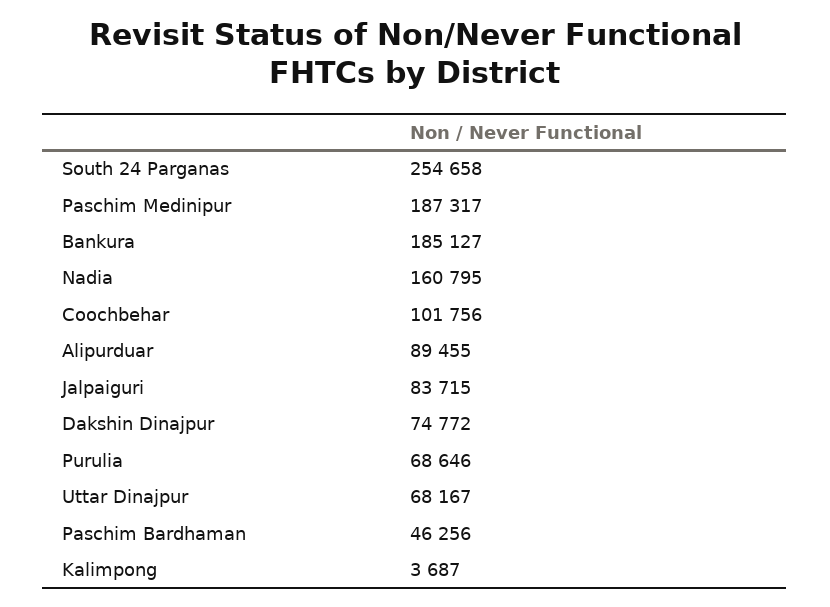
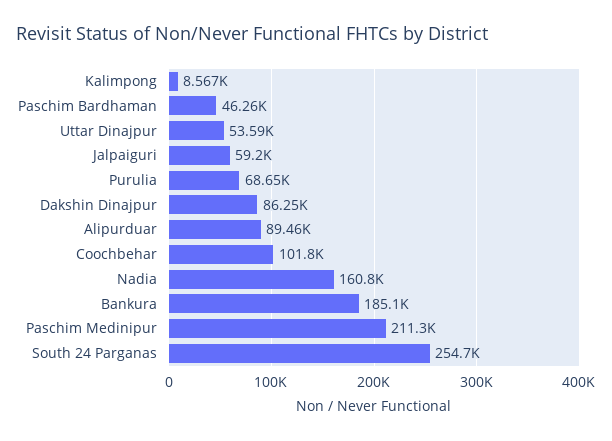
  {
    "South 24 Parganas": 254658,
-   "Paschim Medinipur": 187317,
+   "Paschim Medinipur": 211300,
    "Bankura": 185127,
    "Nadia": 160795,
    "Coochbehar": 101756,
    "Alipurduar": 89455,
-   "Jalpaiguri": 83715,
+   "Jalpaiguri": 59200,
-   "Dakshin Dinajpur": 74772,
+   "Dakshin Dinajpur": 86250,
    "Purulia": 68646,
-   "Uttar Dinajpur": 68167,
+   "Uttar Dinajpur": 53590,
    "Paschim Bardhaman": 46256,
-   "Kalimpong": 3687
+   "Kalimpong": 8567
  }

